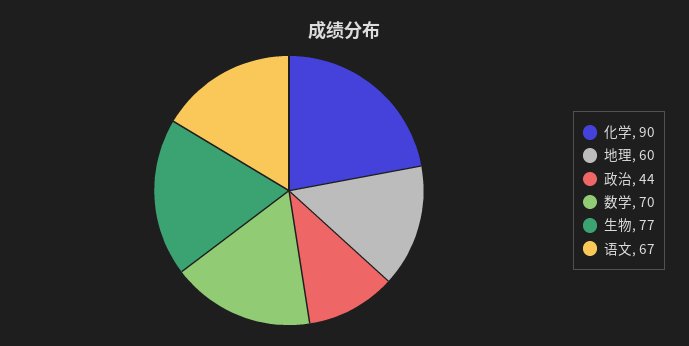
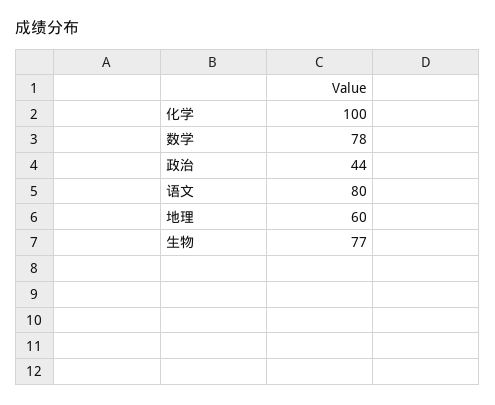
  {
-   "化学": 90,
+   "化学": 100,
    "地理": 60,
    "政治": 44,
-   "数学": 70,
+   "数学": 78,
    "生物": 77,
-   "语文": 67
+   "语文": 80
  }

